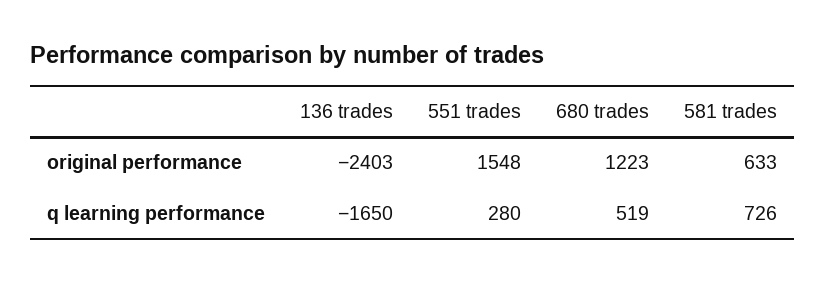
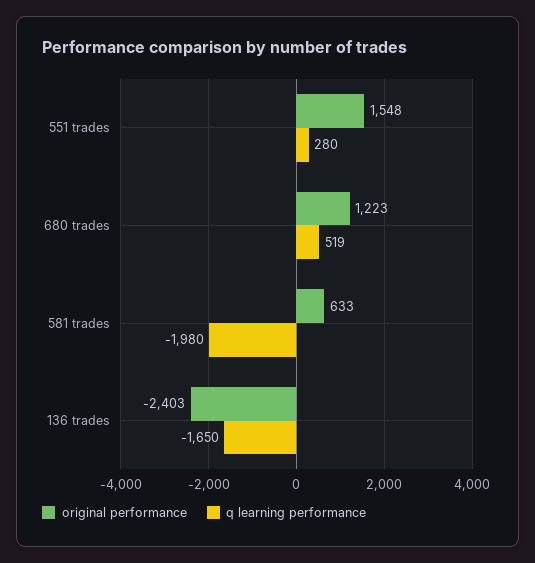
  {
    "original performance": {
      "136 trades": -2403,
      "551 trades": 1548,
      "680 trades": 1223,
      "581 trades": 633
    },
    "q learning performance": {
      "136 trades": -1650,
      "551 trades": 280,
      "680 trades": 519,
-     "581 trades": 726
+     "581 trades": -1980
    }
  }

